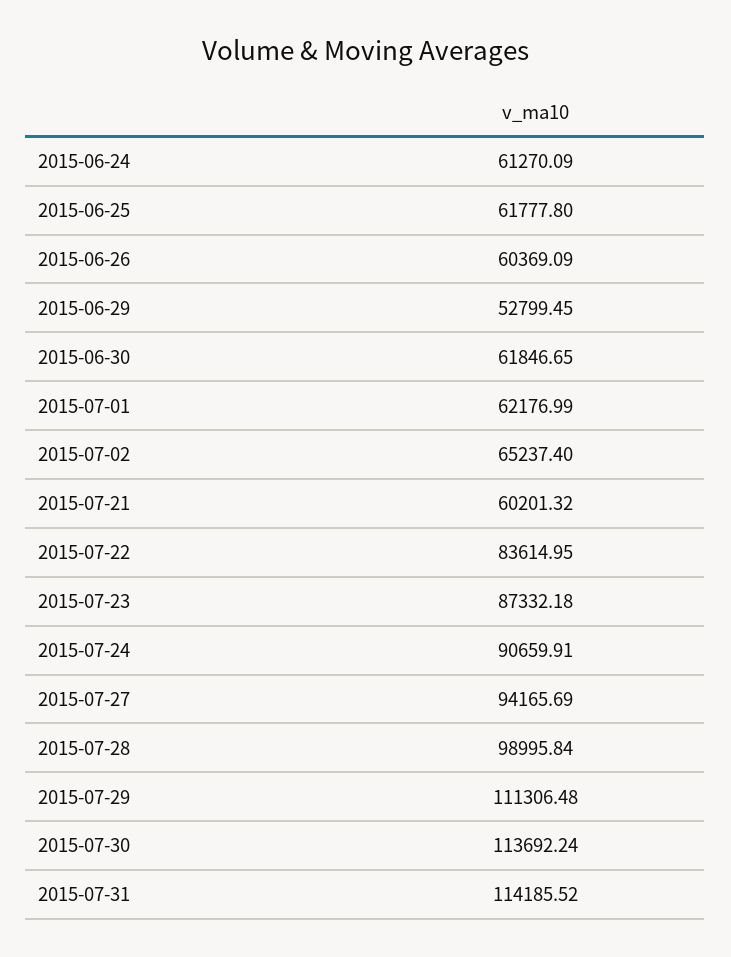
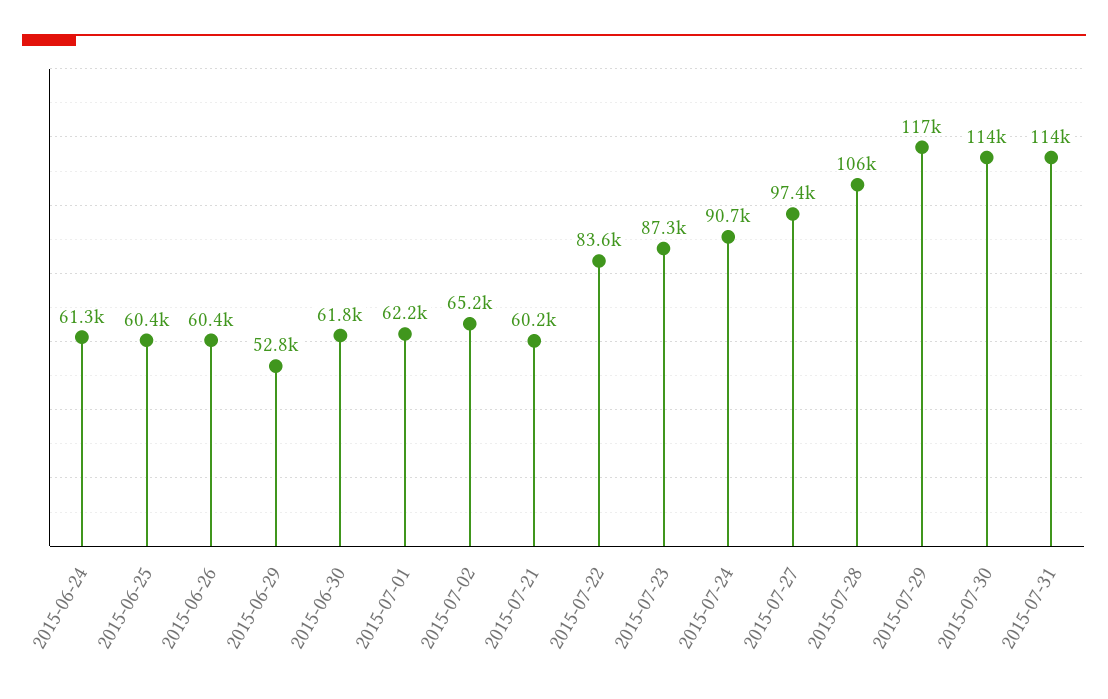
  {
    "2015-06-24": 61270.09,
-   "2015-06-25": 61777.8,
+   "2015-06-25": 60400,
    "2015-06-26": 60369.09,
    "2015-06-29": 52799.45,
    "2015-06-30": 61846.65,
    "2015-07-01": 62176.99,
    "2015-07-02": 65237.4,
    "2015-07-21": 60201.32,
    "2015-07-22": 83614.95,
    "2015-07-23": 87332.18,
    "2015-07-24": 90659.91,
-   "2015-07-27": 94165.69,
+   "2015-07-27": 97400,
-   "2015-07-28": 98995.84,
+   "2015-07-28": 106000,
-   "2015-07-29": 111306.48,
+   "2015-07-29": 117000,
    "2015-07-30": 113692.24,
    "2015-07-31": 114185.52
  }

